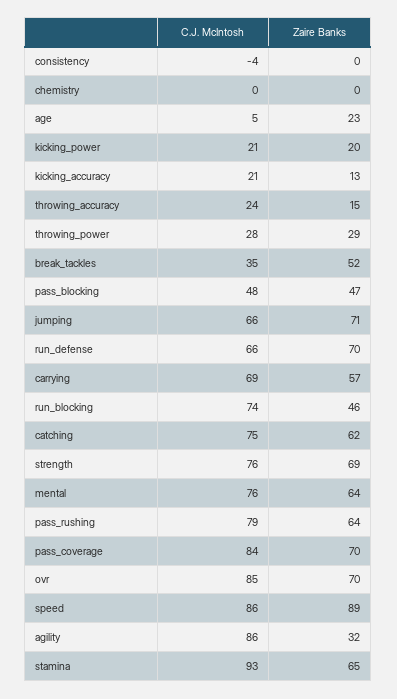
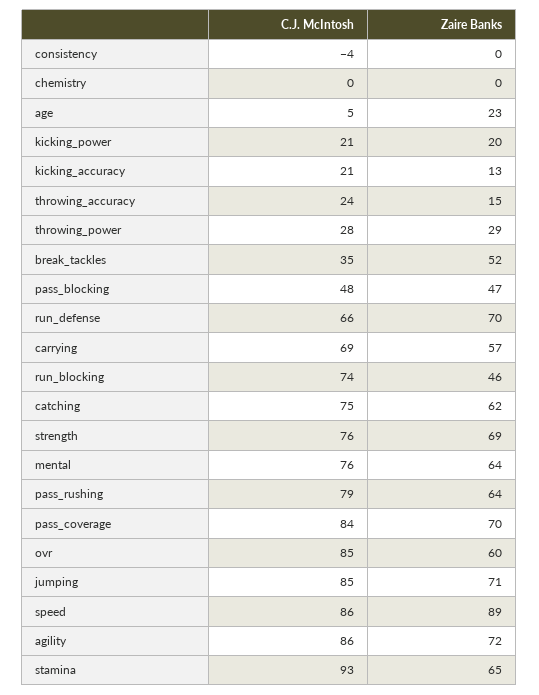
  {
    "C.J. McIntosh": {
      "consistency": -4,
      "chemistry": 0,
      "age": 5,
      "kicking_power": 21,
      "kicking_accuracy": 21,
      "throwing_accuracy": 24,
      "throwing_power": 28,
      "break_tackles": 35,
      "pass_blocking": 48,
-     "jumping": 66,
+     "jumping": 85,
      "run_defense": 66,
      "carrying": 69,
      "run_blocking": 74,
      "catching": 75,
      "strength": 76,
      "mental": 76,
      "pass_rushing": 79,
      "pass_coverage": 84,
      "ovr": 85,
      "speed": 86,
      "agility": 86,
      "stamina": 93
    },
    "Zaire Banks": {
      "consistency": 0,
      "chemistry": 0,
      "age": 23,
      "kicking_power": 20,
      "kicking_accuracy": 13,
      "throwing_accuracy": 15,
      "throwing_power": 29,
      "break_tackles": 52,
      "pass_blocking": 47,
      "jumping": 71,
      "run_defense": 70,
      "carrying": 57,
      "run_blocking": 46,
      "catching": 62,
      "strength": 69,
      "mental": 64,
      "pass_rushing": 64,
      "pass_coverage": 70,
-     "ovr": 70,
+     "ovr": 60,
      "speed": 89,
-     "agility": 32,
+     "agility": 72,
      "stamina": 65
    }
  }

